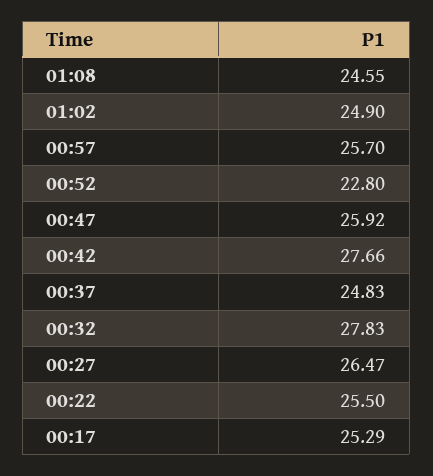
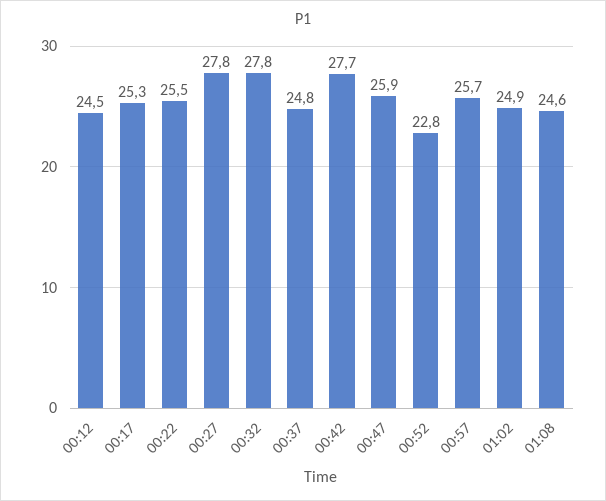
  {
    "01:08": 24.55,
    "01:02": 24.9,
    "00:57": 25.7,
    "00:52": 22.8,
    "00:47": 25.92,
    "00:42": 27.66,
    "00:37": 24.83,
    "00:32": 27.83,
-   "00:27": 26.47,
+   "00:27": 27.8,
    "00:22": 25.5,
-   "00:17": 25.29
+   "00:17": 25.29,
+   "00:12": 24.5
  }

